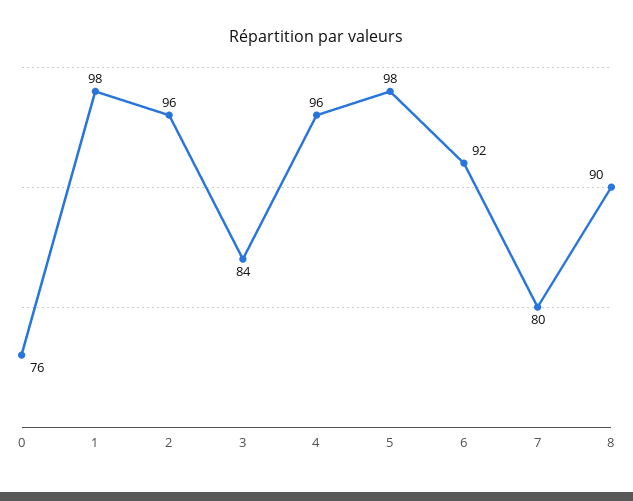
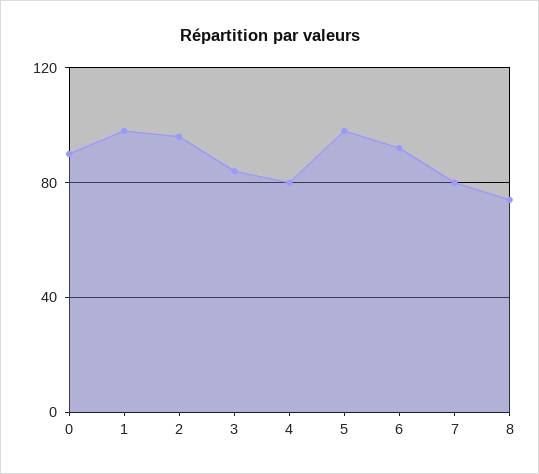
  {
-   "0": 76,
+   "0": 90,
    "1": 98,
    "2": 96,
    "3": 84,
-   "4": 96,
+   "4": 80,
    "5": 98,
    "6": 92,
    "7": 80,
-   "8": 90
+   "8": 75
  }

